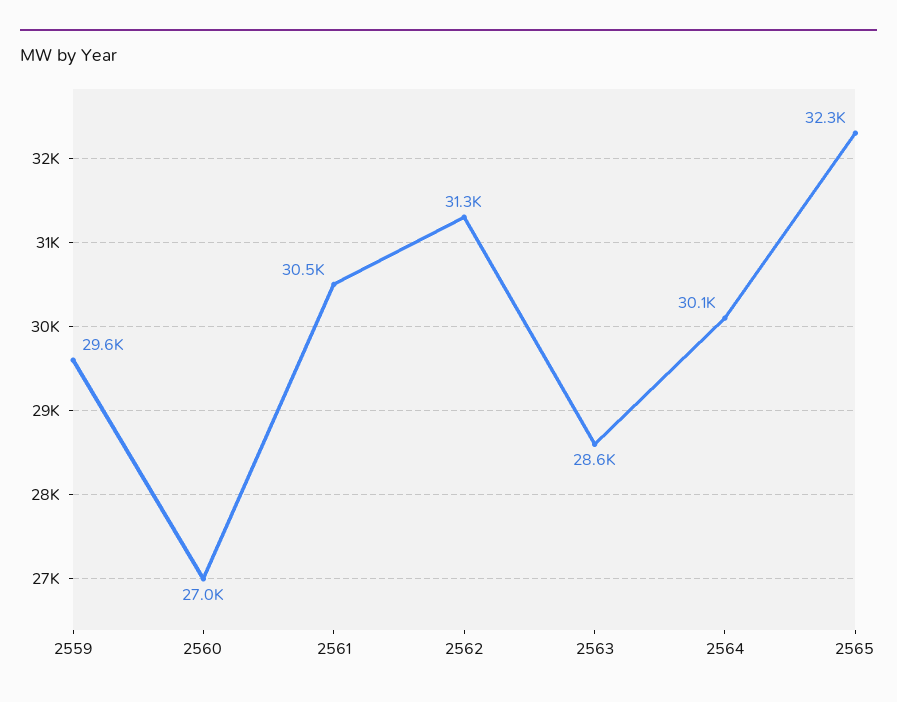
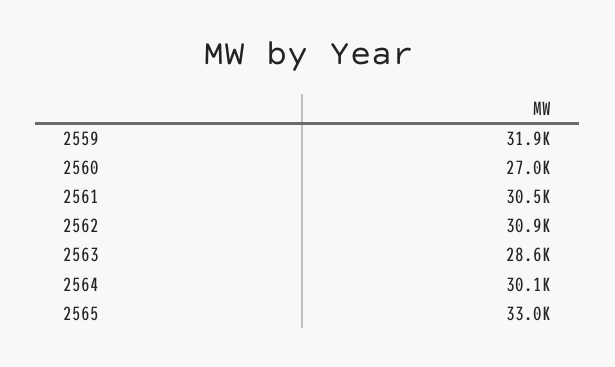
  {
-   "2559": 29600,
+   "2559": 31900,
    "2560": 27000,
    "2561": 30500,
-   "2562": 31300,
+   "2562": 30900,
    "2563": 28600,
    "2564": 30100,
-   "2565": 32300
+   "2565": 33000
  }

